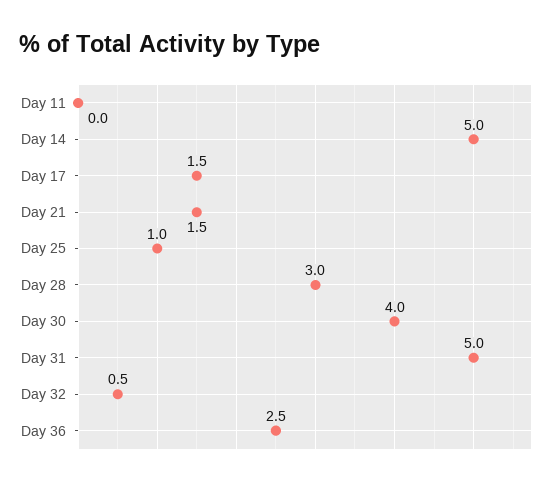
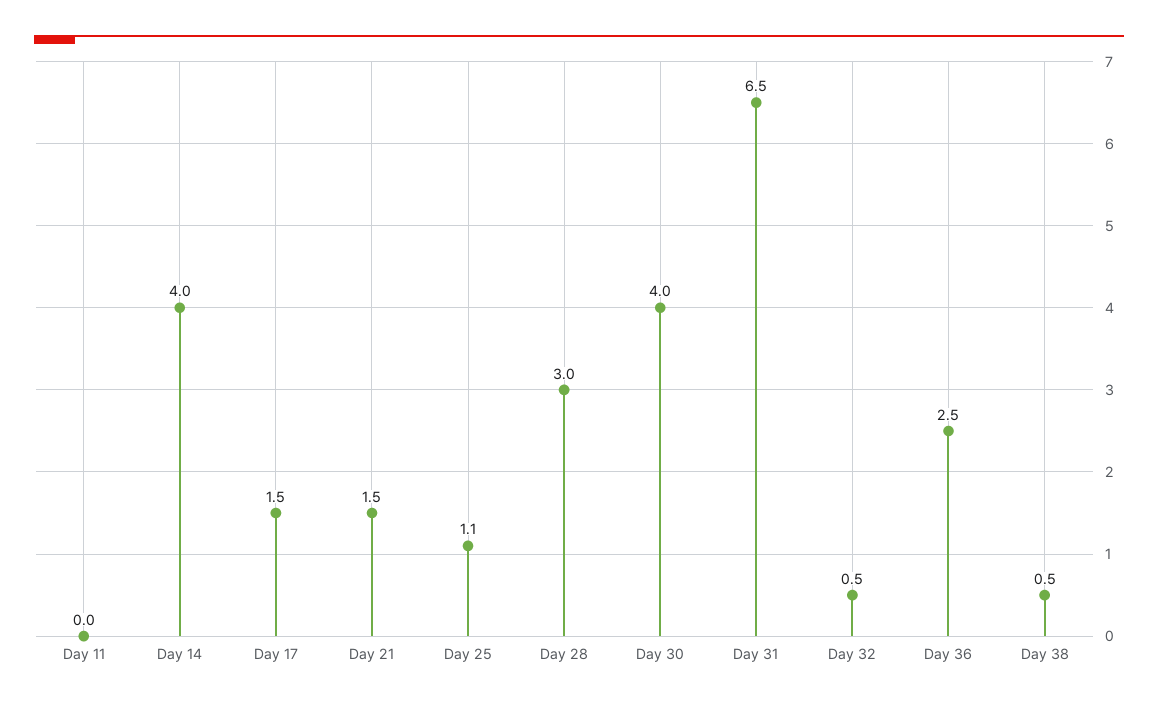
  {
    "Day 11": 0,
-   "Day 14": 5,
+   "Day 14": 4,
    "Day 17": 1.5,
    "Day 21": 1.5,
-   "Day 25": 1,
+   "Day 25": 1.1,
    "Day 28": 3,
    "Day 30": 4,
-   "Day 31": 5,
+   "Day 31": 6.5,
    "Day 32": 0.5,
-   "Day 36": 2.5
+   "Day 36": 2.5,
+   "Day 38": 0.5
  }

